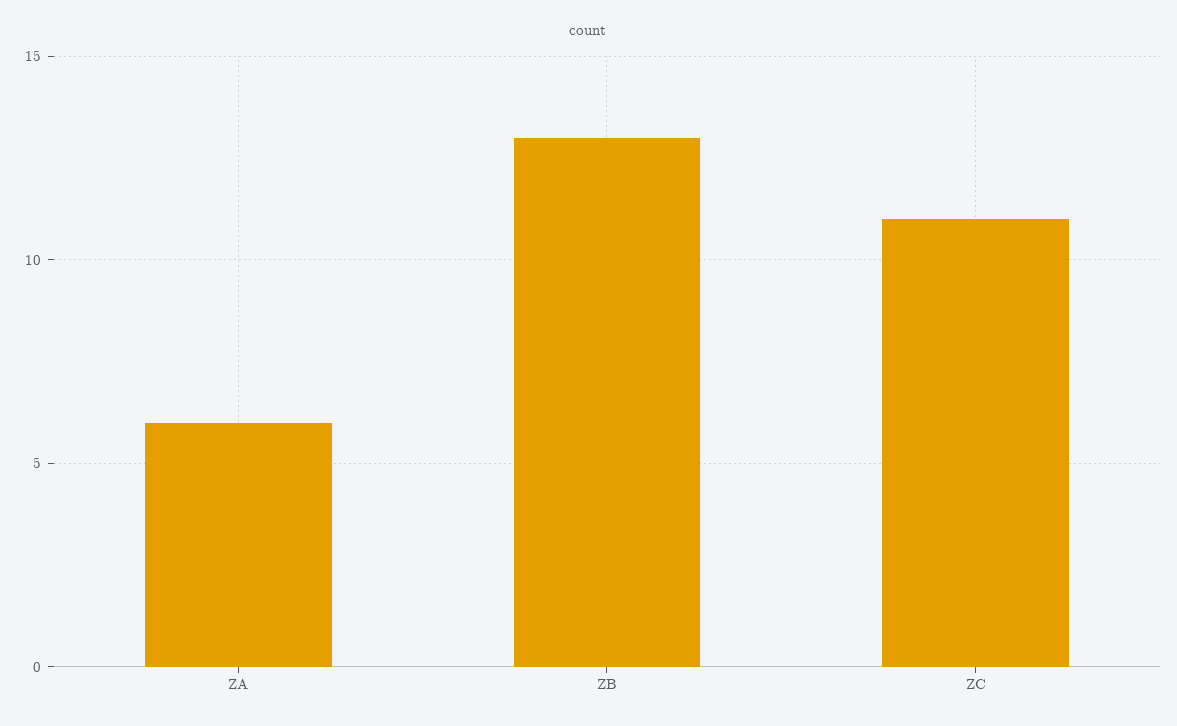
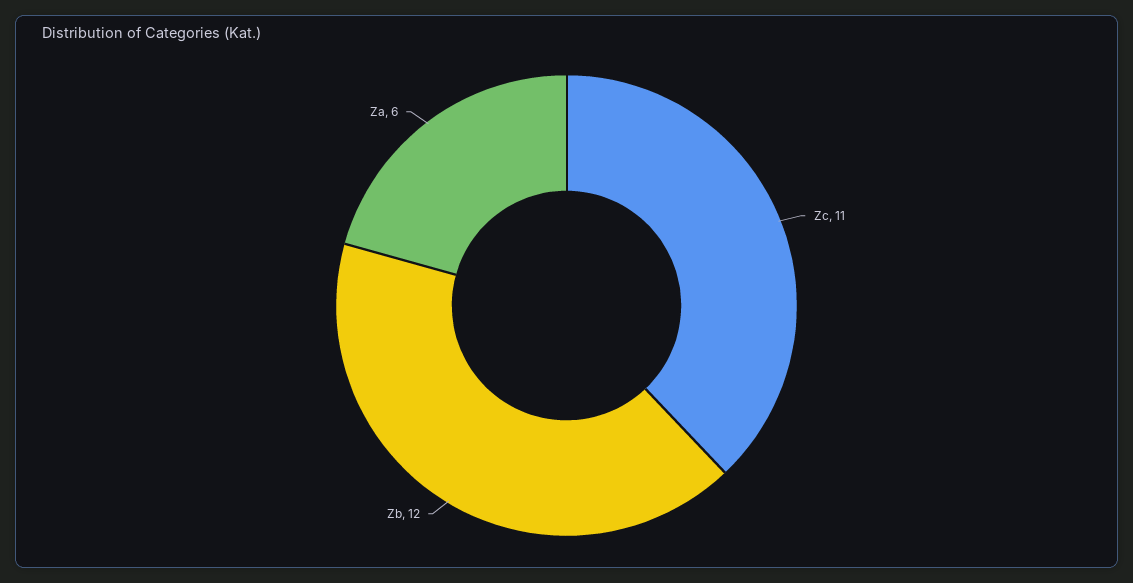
  {
    "ZA": 6,
-   "ZB": 13,
+   "ZB": 12,
    "ZC": 11
  }

